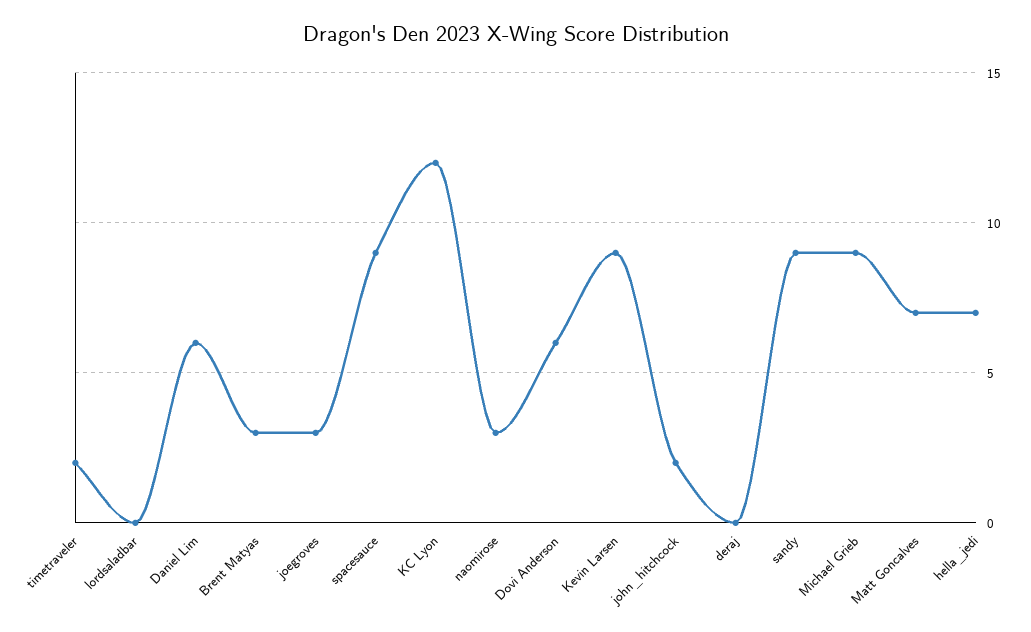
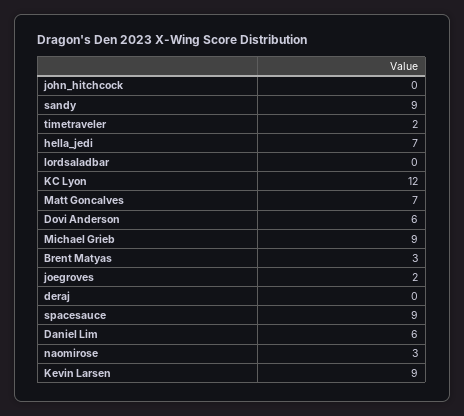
  {
    "timetraveler": 2,
    "lordsaladbar": 0,
    "Daniel Lim": 6,
    "Brent Matyas": 3,
-   "joegroves": 3,
+   "joegroves": 2,
    "spacesauce": 9,
    "KC Lyon": 12,
    "naomirose": 3,
    "Dovi Anderson": 6,
    "Kevin Larsen": 9,
-   "john_hitchcock": 2,
+   "john_hitchcock": 0,
    "deraj": 0,
    "sandy": 9,
    "Michael Grieb": 9,
    "Matt Goncalves": 7,
    "hella_jedi": 7
  }

